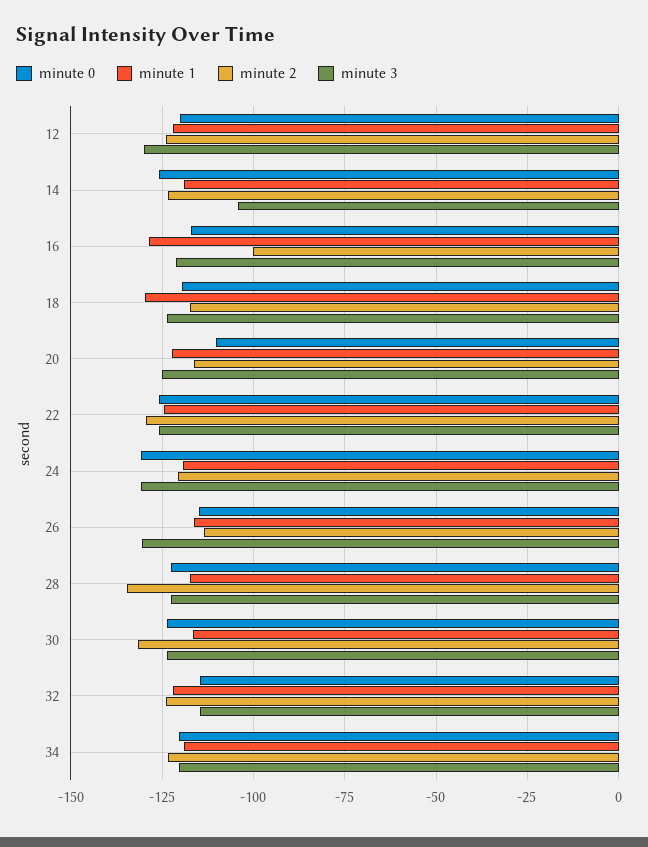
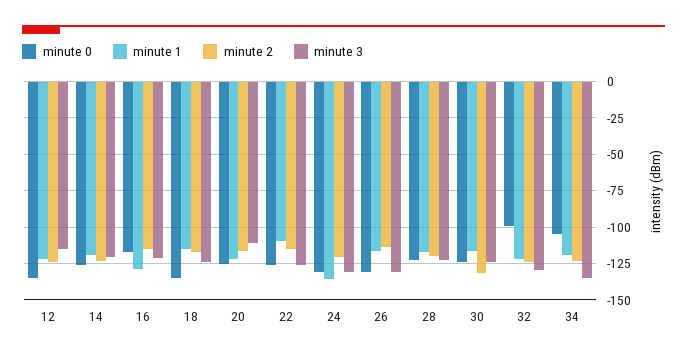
  {
    "minute 0": {
-     "12": -120,
+     "12": -135,
      "14": -125,
      "16": -117.5,
-     "18": -120,
+     "18": -135,
-     "20": -110,
+     "20": -125,
      "22": -125,
      "24": -130,
-     "26": -115,
+     "26": -130,
      "28": -122.5,
      "30": -125,
-     "32": -115,
+     "32": -100,
-     "34": -120
+     "34": -105
    },
    "minute 1": {
      "12": -122.5,
      "14": -120,
      "16": -127.5,
-     "18": -130,
+     "18": -115,
      "20": -122.5,
-     "22": -125,
+     "22": -110,
-     "24": -120,
+     "24": -135,
      "26": -117.5,
      "28": -117.5,
      "30": -117.5,
      "32": -122.5,
      "34": -120
    },
    "minute 2": {
      "12": -125,
      "14": -122.5,
-     "16": -100,
+     "16": -115,
      "18": -117.5,
      "20": -117.5,
-     "22": -130,
+     "22": -115,
      "24": -120,
      "26": -112.5,
-     "28": -135,
+     "28": -120,
      "30": -132.5,
      "32": -125,
      "34": -122.5
    },
    "minute 3": {
-     "12": -130,
+     "12": -115,
-     "14": -105,
+     "14": -120,
      "16": -120,
      "18": -122.5,
-     "20": -125,
+     "20": -110,
      "22": -125,
      "24": -130,
      "26": -130,
      "28": -122.5,
      "30": -125,
-     "32": -115,
+     "32": -130,
-     "34": -120
+     "34": -135
    }
  }

